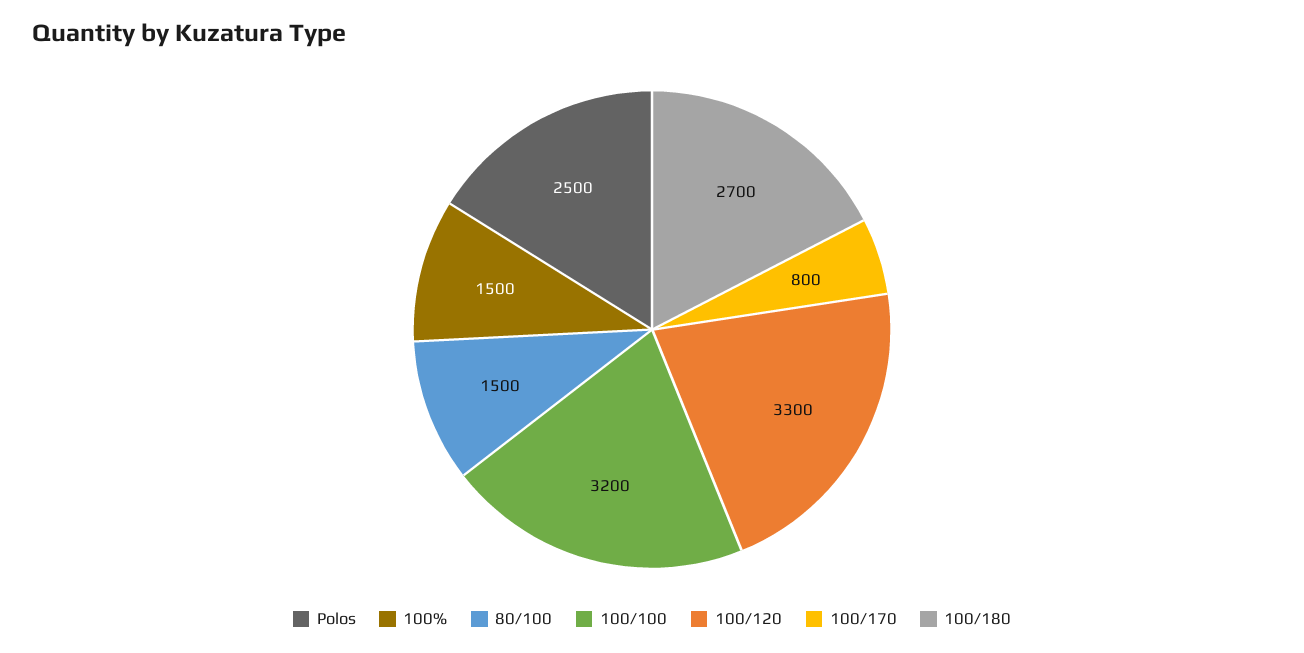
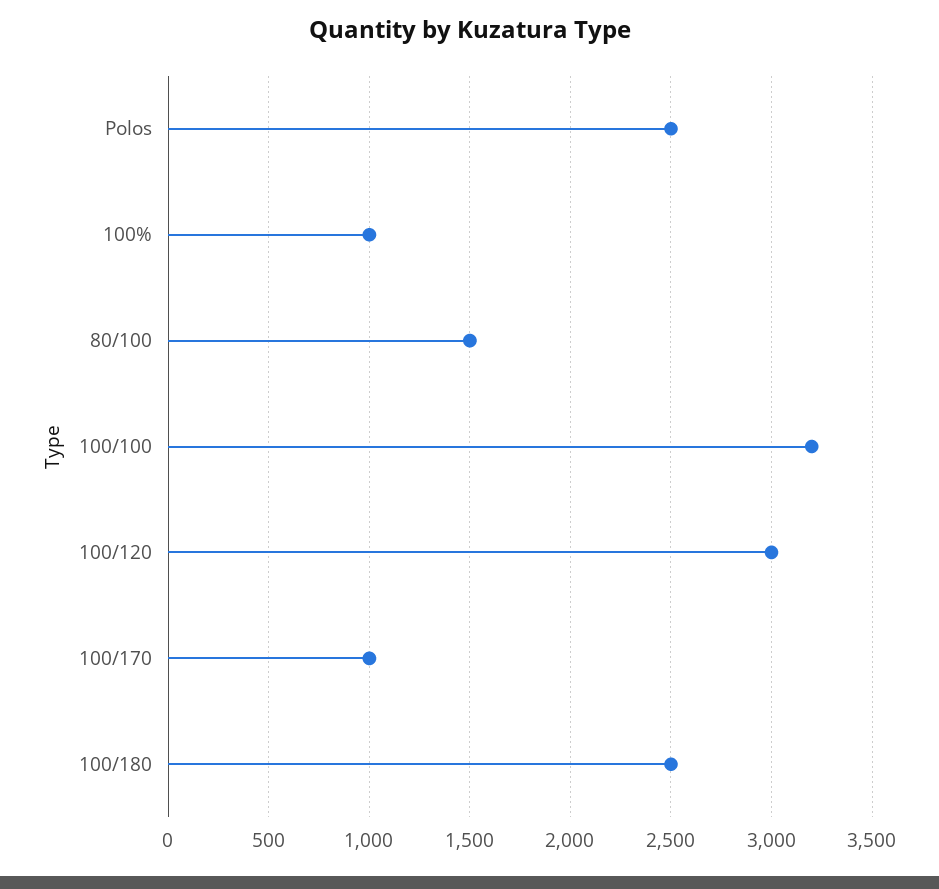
  {
    "Polos": 2500,
-   "100%": 1500,
+   "100%": 1000,
    "80/100": 1500,
    "100/100": 3200,
-   "100/120": 3300,
+   "100/120": 3000,
-   "100/170": 800,
+   "100/170": 1000,
-   "100/180": 2700
+   "100/180": 2500
  }

